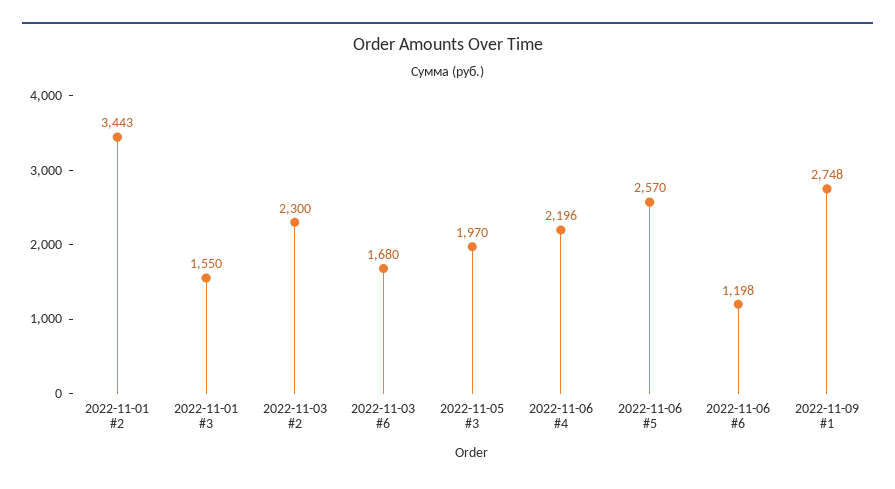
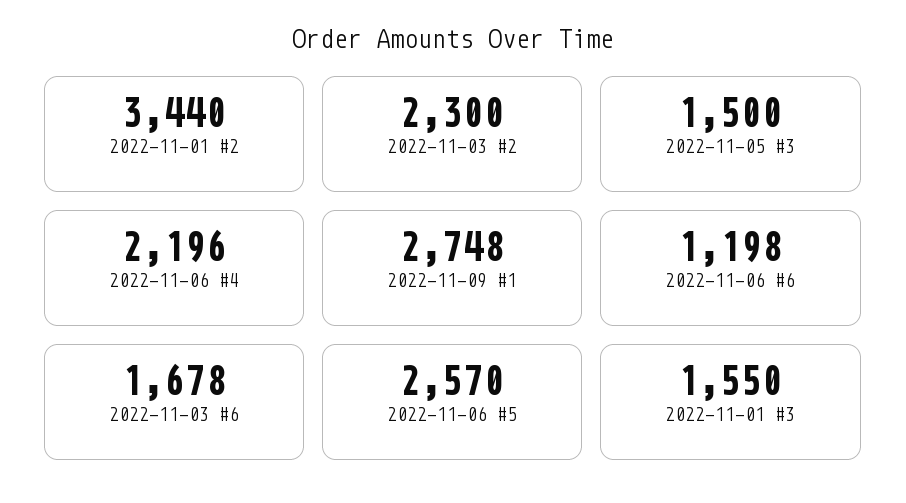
  {
-   "2022-11-01 #2": 3443,
+   "2022-11-01 #2": 3440,
    "2022-11-01 #3": 1550,
    "2022-11-03 #2": 2300,
-   "2022-11-03 #6": 1680,
+   "2022-11-03 #6": 1678,
-   "2022-11-05 #3": 1970,
+   "2022-11-05 #3": 1500,
    "2022-11-06 #4": 2196,
    "2022-11-06 #5": 2570,
    "2022-11-06 #6": 1198,
    "2022-11-09 #1": 2748
  }

